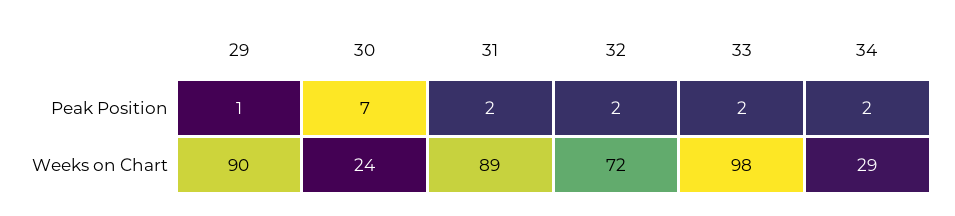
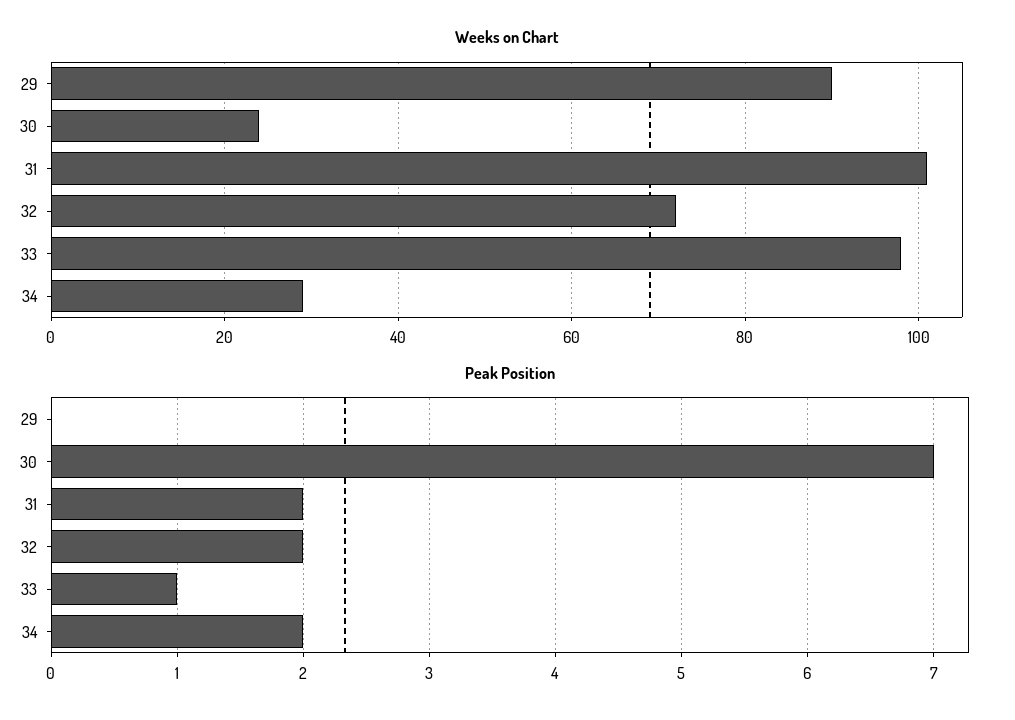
  {
    "Peak Position": {
-     "29": 1,
+     "29": 0,
      "30": 7,
      "31": 2,
      "32": 2,
-     "33": 2,
+     "33": 1,
      "34": 2
    },
    "Weeks on Chart": {
      "29": 90,
      "30": 24,
-     "31": 89,
+     "31": 100,
      "32": 72,
      "33": 98,
      "34": 29
    }
  }

